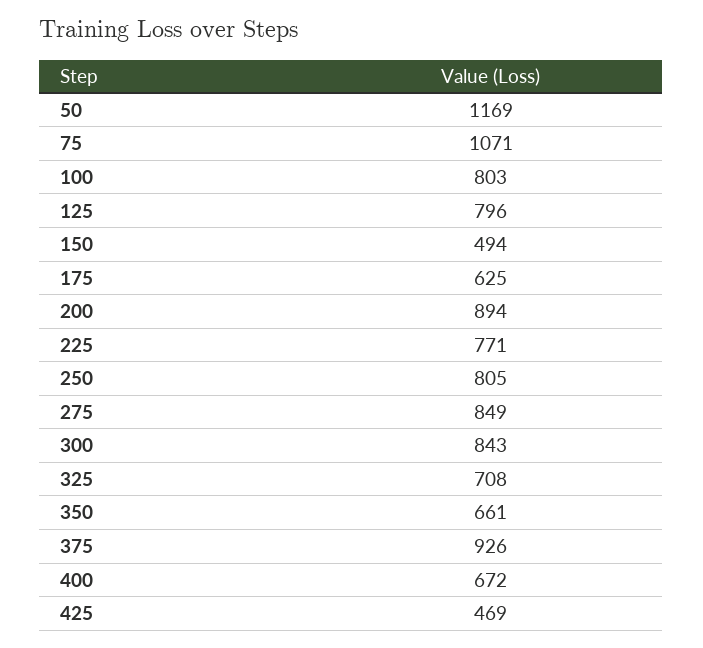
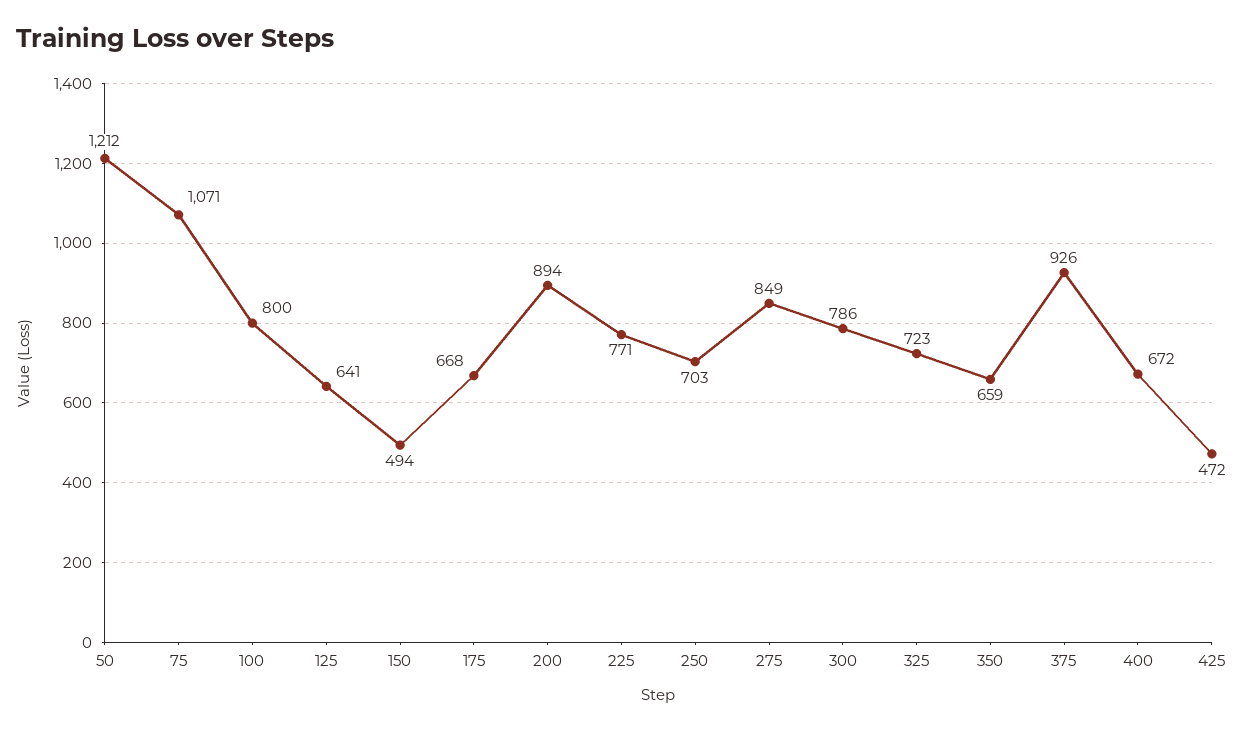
  {
-   "50": 1169,
+   "50": 1212,
    "75": 1071,
-   "100": 803,
+   "100": 800,
-   "125": 796,
+   "125": 641,
    "150": 494,
-   "175": 625,
+   "175": 668,
    "200": 894,
    "225": 771,
-   "250": 805,
+   "250": 703,
    "275": 849,
-   "300": 843,
+   "300": 786,
-   "325": 708,
+   "325": 723,
-   "350": 661,
+   "350": 659,
    "375": 926,
    "400": 672,
-   "425": 469
+   "425": 472
  }

